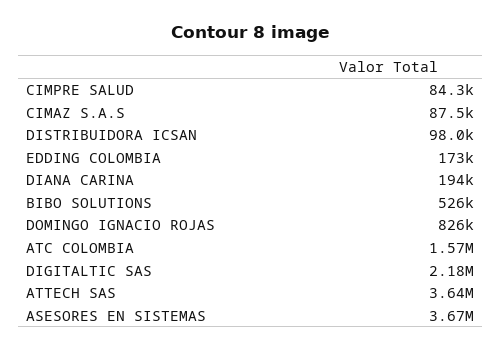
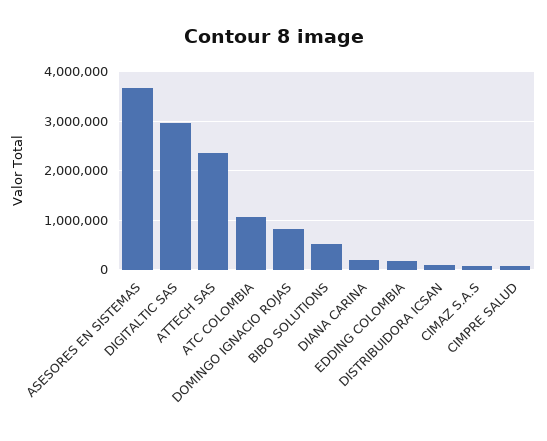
  {
    "CIMPRE SALUD": 84300,
    "CIMAZ S.A.S": 87500,
    "DISTRIBUIDORA ICSAN": 98000,
    "EDDING COLOMBIA": 173000,
    "DIANA CARINA": 194000,
    "BIBO SOLUTIONS": 526000,
    "DOMINGO IGNACIO ROJAS": 826000,
-   "ATC COLOMBIA": 1570000,
+   "ATC COLOMBIA": 1000000,
-   "DIGITALTIC SAS": 2180000,
+   "DIGITALTIC SAS": 3000000,
-   "ATTECH SAS": 3640000,
+   "ATTECH SAS": 2400000,
    "ASESORES EN SISTEMAS": 3670000
  }

